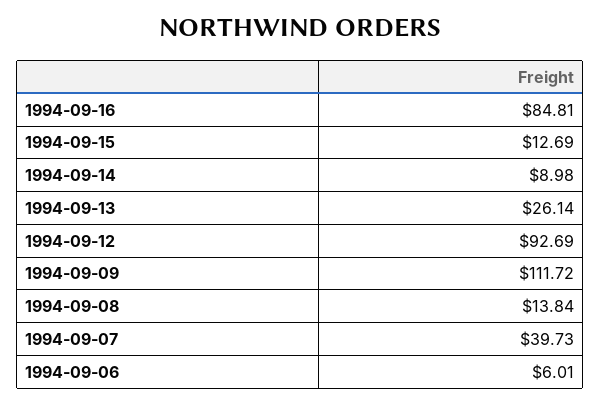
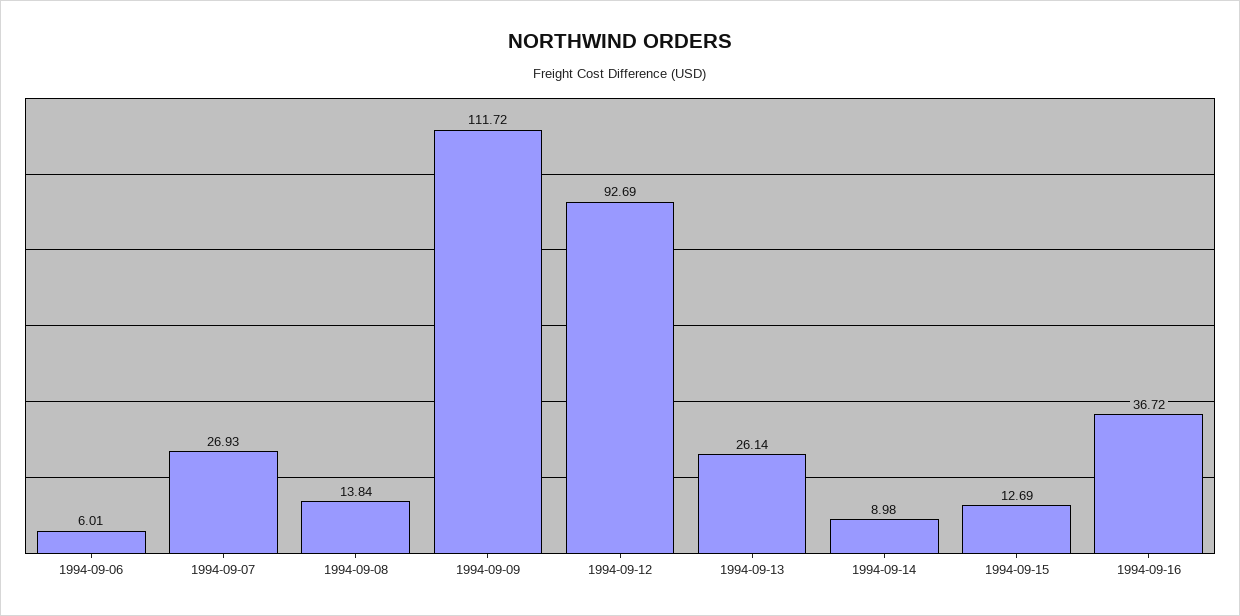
  {
-   "1994-09-16": 84.81,
+   "1994-09-16": 36.72,
    "1994-09-15": 12.69,
    "1994-09-14": 8.98,
    "1994-09-13": 26.14,
    "1994-09-12": 92.69,
    "1994-09-09": 111.72,
    "1994-09-08": 13.84,
-   "1994-09-07": 39.73,
+   "1994-09-07": 26.93,
    "1994-09-06": 6.01
  }

